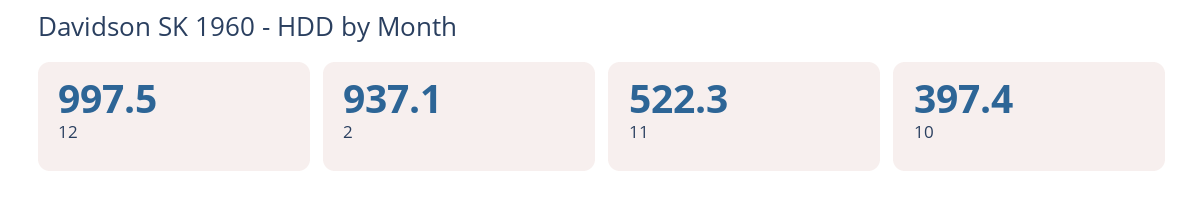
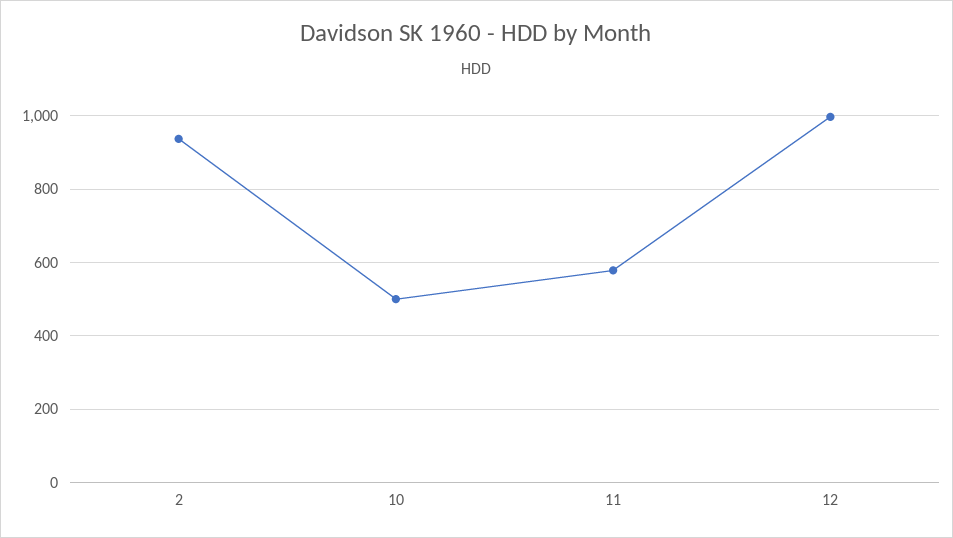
  {
    "12": 997.5,
    "2": 937.1,
-   "11": 522.3,
+   "11": 580,
-   "10": 397.4
+   "10": 500
  }

